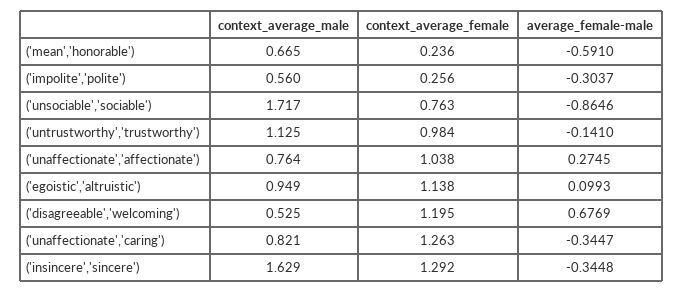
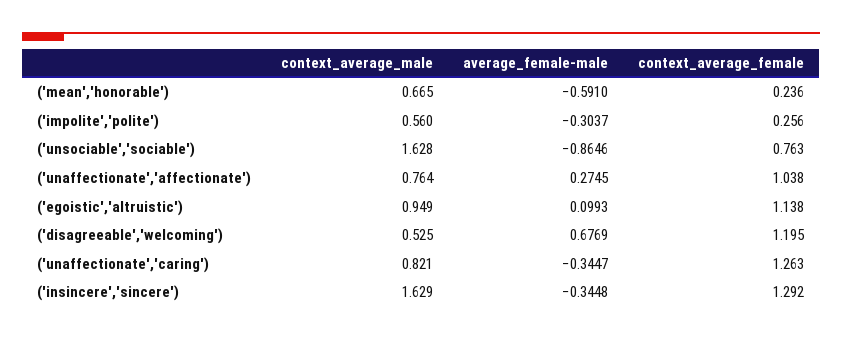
  {
    "context_average_male": {
      "('mean','honorable')": 0.665,
      "('impolite','polite')": 0.56,
-     "('unsociable','sociable')": 1.717,
+     "('unsociable','sociable')": 1.628,
-     "('untrustworthy','trustworthy')": 1.125,
      "('unaffectionate','affectionate')": 0.764,
      "('egoistic','altruistic')": 0.949,
      "('disagreeable','welcoming')": 0.525,
      "('unaffectionate','caring')": 0.821,
      "('insincere','sincere')": 1.629
    },
    "context_average_female": {
      "('mean','honorable')": 0.236,
      "('impolite','polite')": 0.256,
      "('unsociable','sociable')": 0.763,
-     "('untrustworthy','trustworthy')": 0.984,
      "('unaffectionate','affectionate')": 1.038,
      "('egoistic','altruistic')": 1.138,
      "('disagreeable','welcoming')": 1.195,
      "('unaffectionate','caring')": 1.263,
      "('insincere','sincere')": 1.292
    },
    "average_female-male": {
      "('mean','honorable')": -0.591,
      "('impolite','polite')": -0.3037,
      "('unsociable','sociable')": -0.8646,
-     "('untrustworthy','trustworthy')": -0.141,
      "('unaffectionate','affectionate')": 0.2745,
      "('egoistic','altruistic')": 0.0993,
      "('disagreeable','welcoming')": 0.6769,
      "('unaffectionate','caring')": -0.3447,
      "('insincere','sincere')": -0.3448
    }
  }

